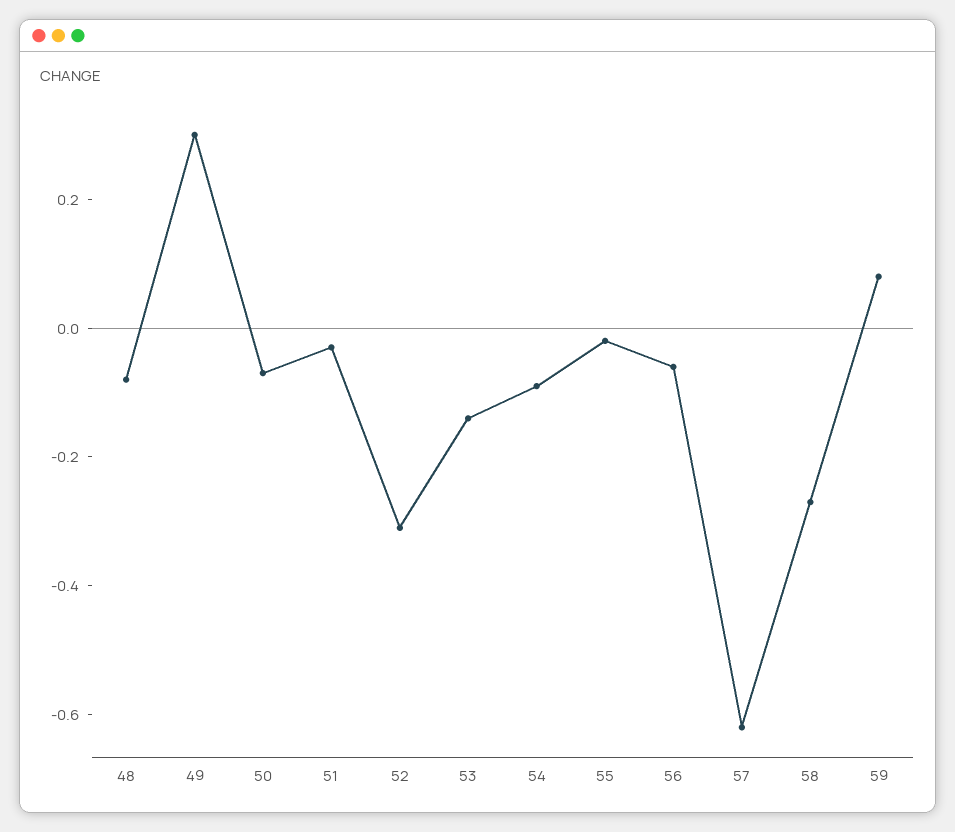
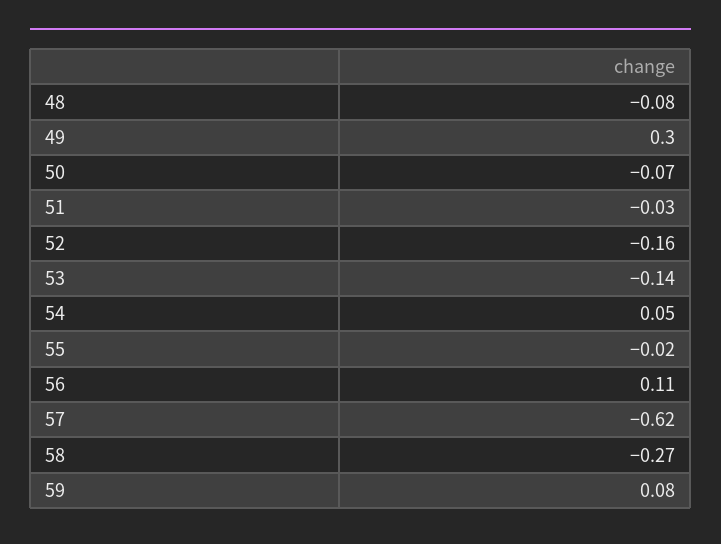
  {
    "48": -0.08,
    "49": 0.3,
    "50": -0.07,
    "51": -0.03,
-   "52": -0.3,
+   "52": -0.16,
    "53": -0.14,
-   "54": -0.1,
+   "54": 0.05,
    "55": -0.02,
-   "56": -0.05,
+   "56": 0.11,
    "57": -0.62,
    "58": -0.27,
    "59": 0.08
  }

